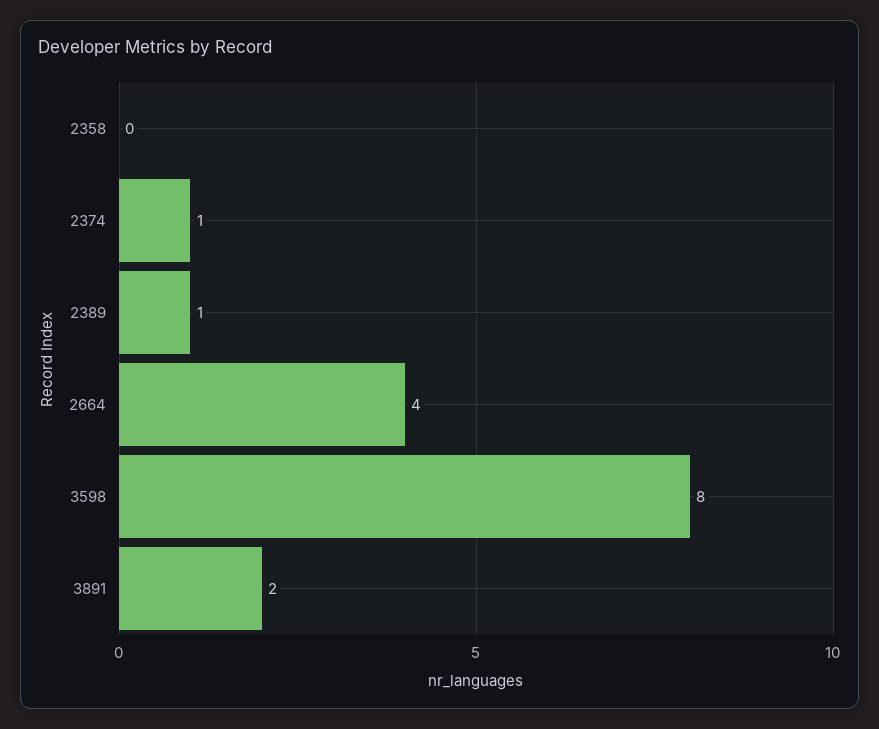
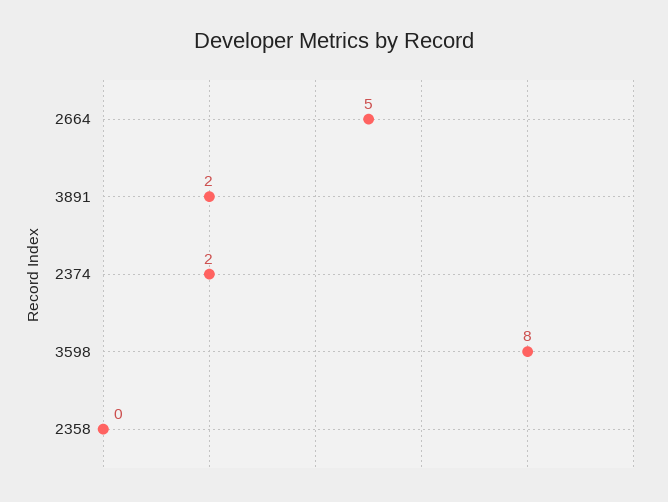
  {
    "2358": 0,
-   "2374": 1,
+   "2374": 2,
-   "2389": 1,
-   "2664": 4,
+   "2664": 5,
    "3598": 8,
    "3891": 2
  }

